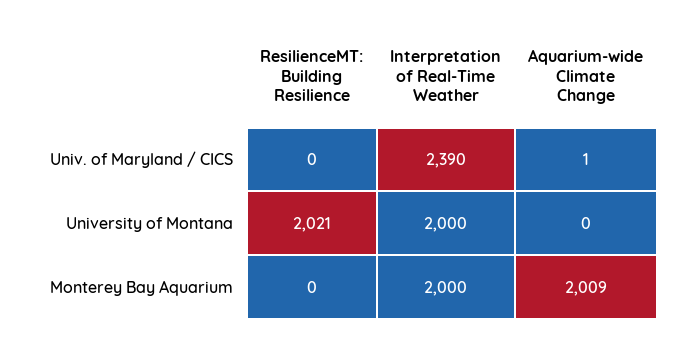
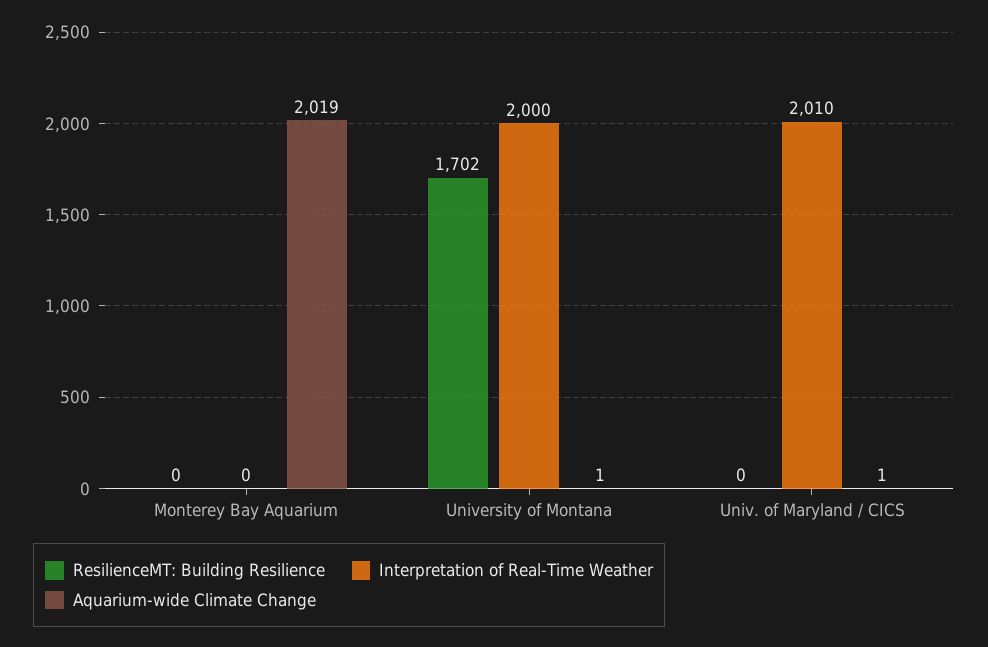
  {
    "ResilienceMT: Building Resilience": {
      "Univ. of Maryland / CICS": 0,
-     "University of Montana": 2021,
+     "University of Montana": 1702,
      "Monterey Bay Aquarium": 0
    },
    "Interpretation of Real-Time Weather": {
-     "Univ. of Maryland / CICS": 2390,
+     "Univ. of Maryland / CICS": 2010,
      "University of Montana": 2000,
-     "Monterey Bay Aquarium": 2000
+     "Monterey Bay Aquarium": 0
    },
    "Aquarium-wide Climate Change": {
      "Univ. of Maryland / CICS": 1,
-     "University of Montana": 0,
+     "University of Montana": 1,
-     "Monterey Bay Aquarium": 2009
+     "Monterey Bay Aquarium": 2019
    }
  }

